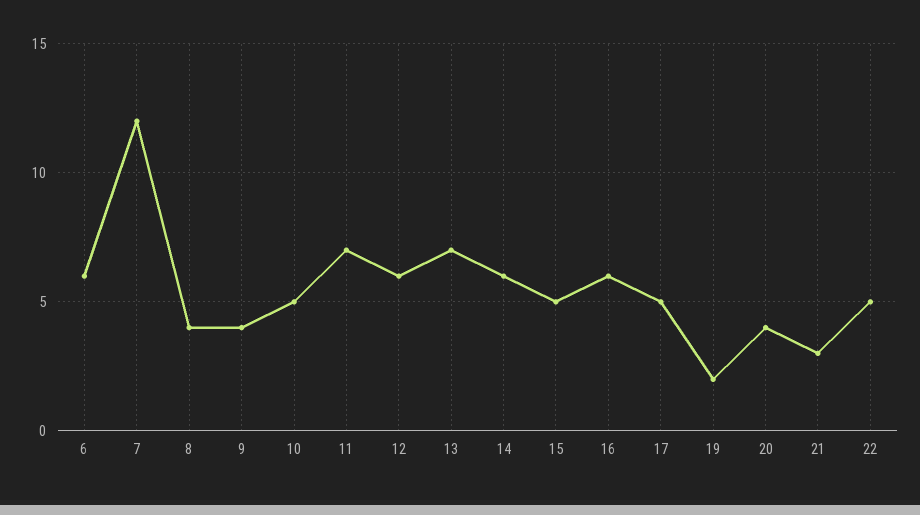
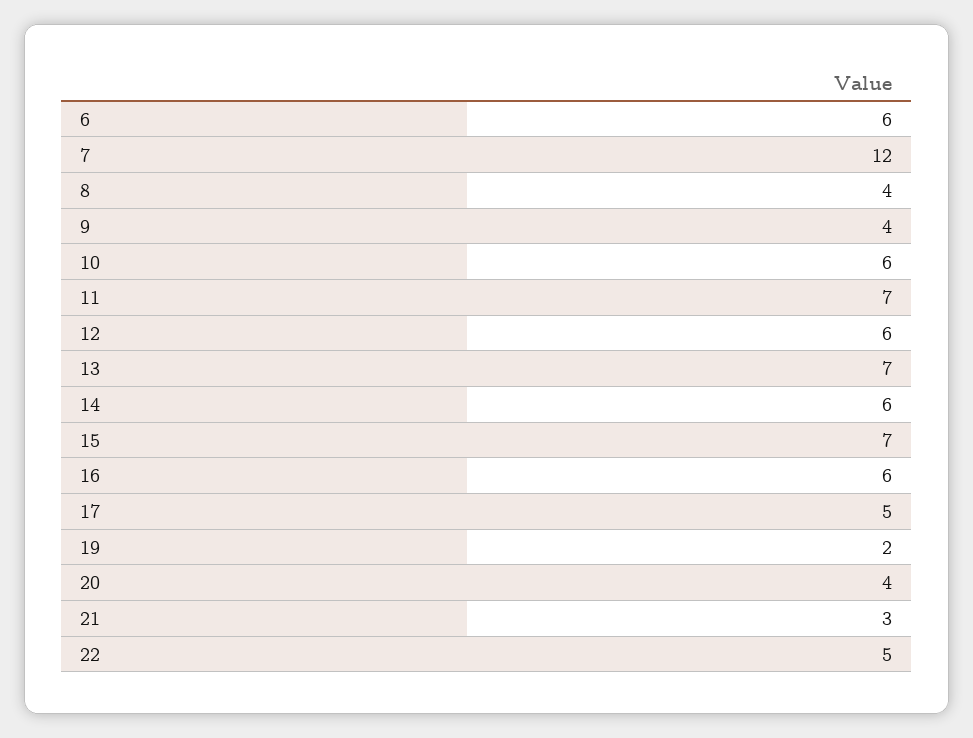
  {
    "6": 6,
    "7": 12,
    "8": 4,
    "9": 4,
-   "10": 5,
+   "10": 6,
    "11": 7,
    "12": 6,
    "13": 7,
    "14": 6,
-   "15": 5,
+   "15": 7,
    "16": 6,
    "17": 5,
    "19": 2,
    "20": 4,
    "21": 3,
    "22": 5
  }

